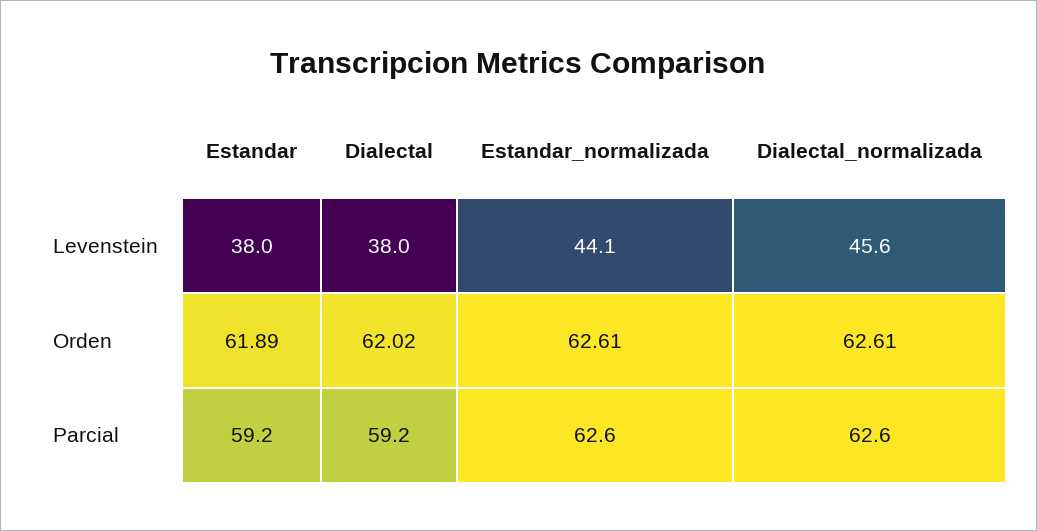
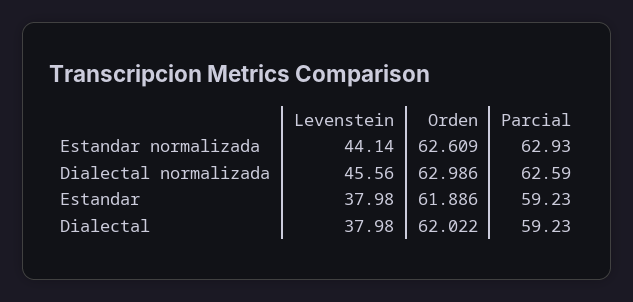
  {
    "Estandar": {
      "Levenstein": 37.98,
      "Orden": 61.886,
      "Parcial": 59.23
    },
    "Dialectal": {
      "Levenstein": 37.98,
      "Orden": 62.022,
      "Parcial": 59.23
    },
    "Estandar_normalizada": {
      "Levenstein": 44.14,
      "Orden": 62.609,
-     "Parcial": 62.6
+     "Parcial": 62.93
    },
    "Dialectal_normalizada": {
      "Levenstein": 45.56,
-     "Orden": 62.61,
+     "Orden": 62.986,
      "Parcial": 62.59
    }
  }

